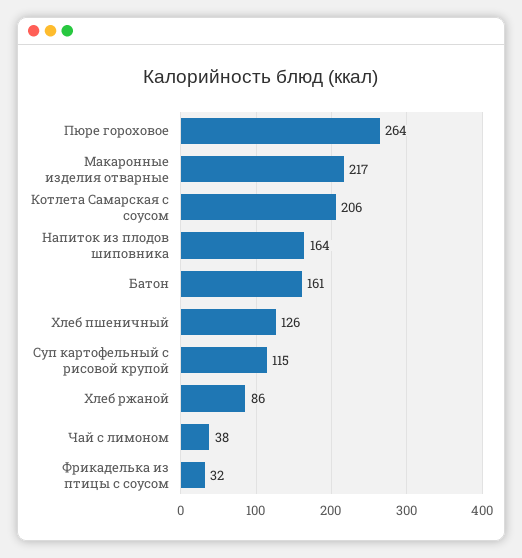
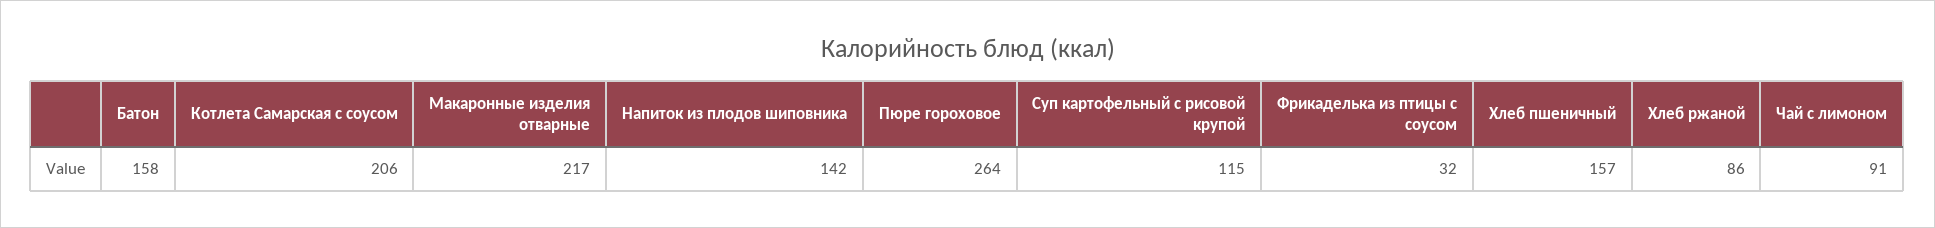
  {
    "Пюре гороховое": 264,
    "Макаронные изделия отварные": 217,
    "Котлета Самарская с соусом": 206,
-   "Напиток из плодов шиповника": 164,
+   "Напиток из плодов шиповника": 142,
-   "Батон": 161,
+   "Батон": 158,
-   "Хлеб пшеничный": 126,
+   "Хлеб пшеничный": 157,
    "Суп картофельный с рисовой крупой": 115,
    "Хлеб ржаной": 86,
-   "Чай с лимоном": 38,
+   "Чай с лимоном": 91,
    "Фрикаделька из птицы с соусом": 32
  }

